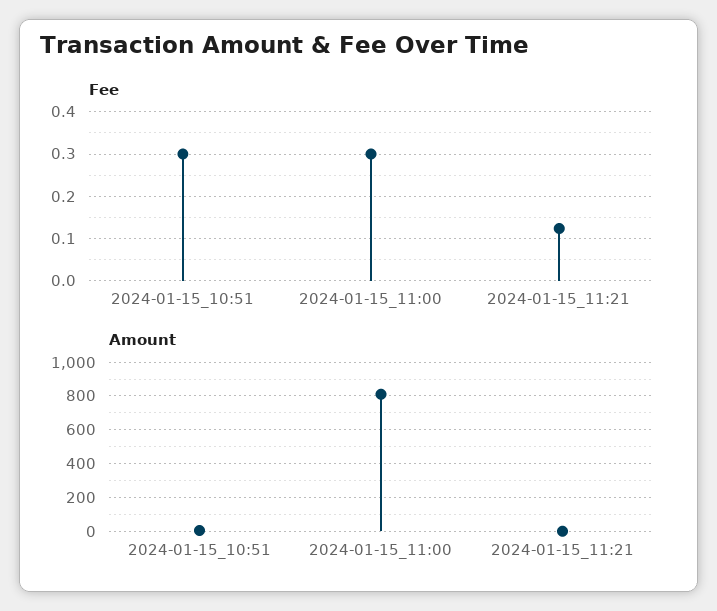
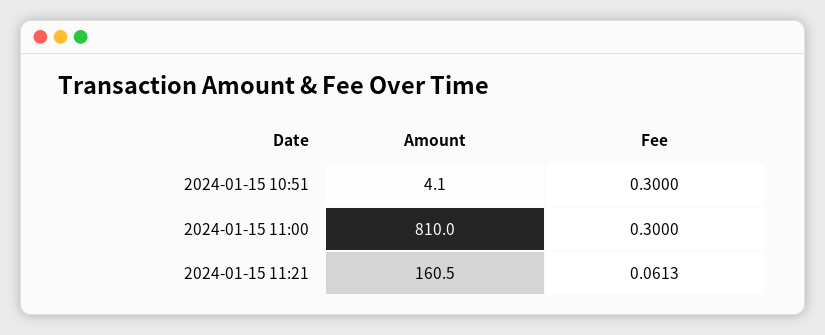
  {
    "Fee": {
      "2024-01-15_10:51": 0.3,
      "2024-01-15_11:00": 0.3,
-     "2024-01-15_11:21": 0.12
+     "2024-01-15_11:21": 0.0613
    },
    "Amount": {
      "2024-01-15_10:51": 4.1,
      "2024-01-15_11:00": 810,
-     "2024-01-15_11:21": 0
+     "2024-01-15_11:21": 160.5
    }
  }

